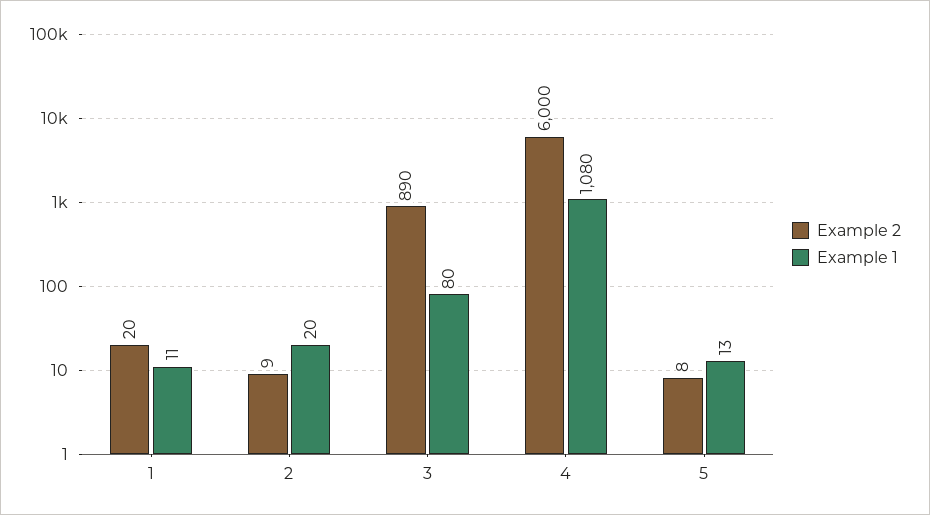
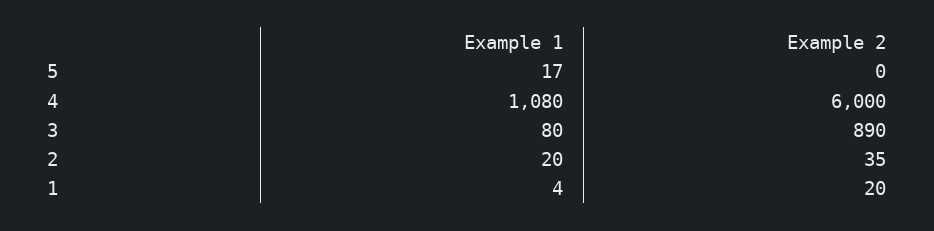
  {
    "Example 2": {
      "1": 20,
-     "2": 9,
+     "2": 35,
      "3": 890,
      "4": 6000,
-     "5": 8
+     "5": 0
    },
    "Example 1": {
-     "1": 11,
+     "1": 4,
      "2": 20,
      "3": 80,
      "4": 1080,
-     "5": 13
+     "5": 17
    }
  }

